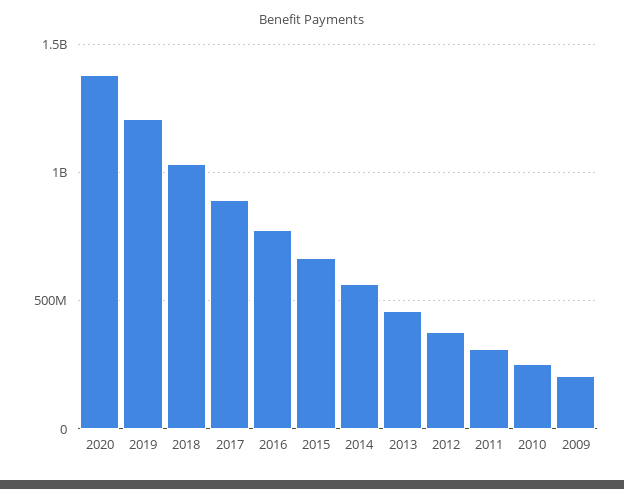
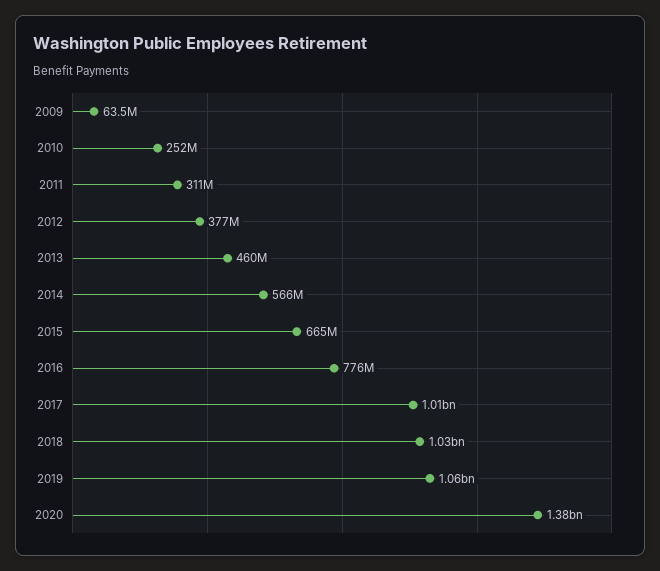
  {
    "2020": 1380000000,
-   "2019": 1200000000,
+   "2019": 1060000000,
    "2018": 1030000000,
-   "2017": 900000000,
+   "2017": 1010000000,
    "2016": 776000000,
    "2015": 665000000,
    "2014": 566000000,
    "2013": 460000000,
    "2012": 377000000,
    "2011": 311000000,
    "2010": 252000000,
-   "2009": 200000000
+   "2009": 63500000
  }

